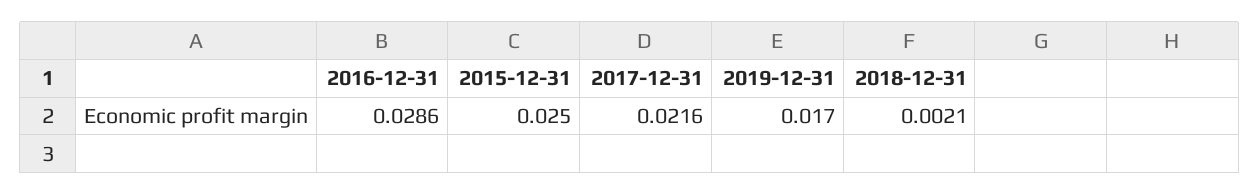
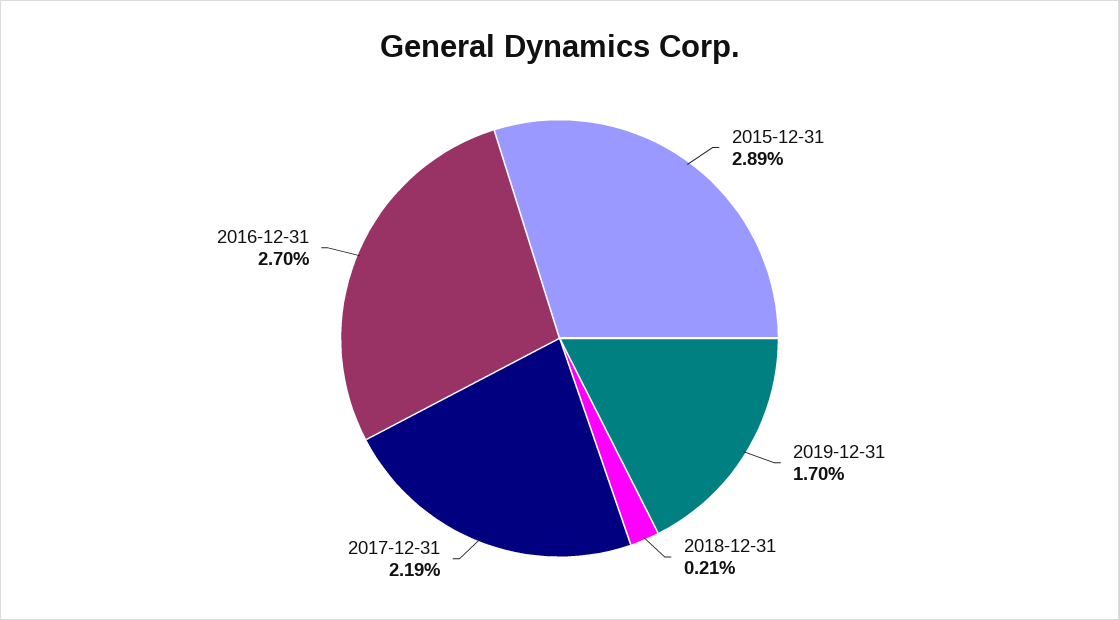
  {
-   "2016-12-31": 0.0286,
+   "2016-12-31": 0.027,
-   "2015-12-31": 0.025,
+   "2015-12-31": 0.0289,
-   "2017-12-31": 0.0216,
+   "2017-12-31": 0.0219,
    "2019-12-31": 0.017,
    "2018-12-31": 0.0021
  }

